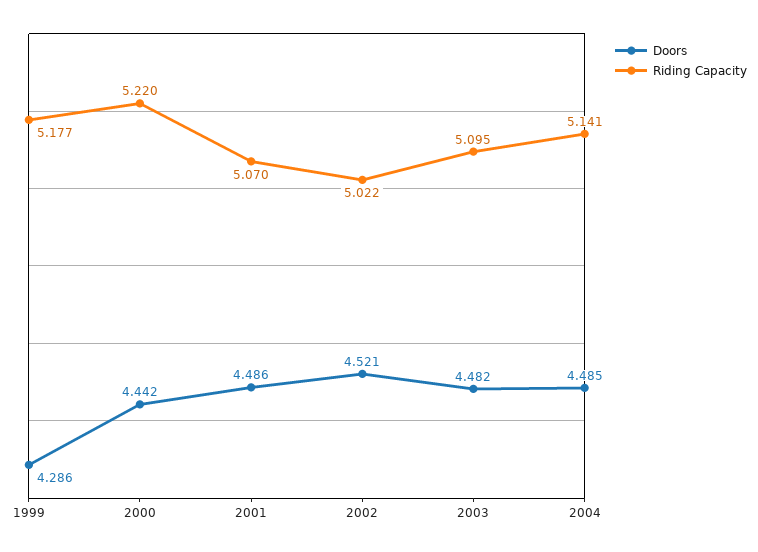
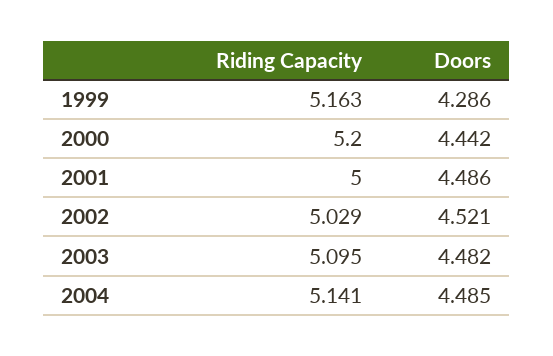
  {
    "Doors": {
      "1999": 4.286,
      "2000": 4.442,
      "2001": 4.486,
      "2002": 4.521,
      "2003": 4.482,
      "2004": 4.485
    },
    "Riding Capacity": {
-     "1999": 5.177,
+     "1999": 5.163,
-     "2000": 5.22,
+     "2000": 5.2,
-     "2001": 5.07,
+     "2001": 5,
-     "2002": 5.022,
+     "2002": 5.029,
      "2003": 5.095,
      "2004": 5.141
    }
  }

